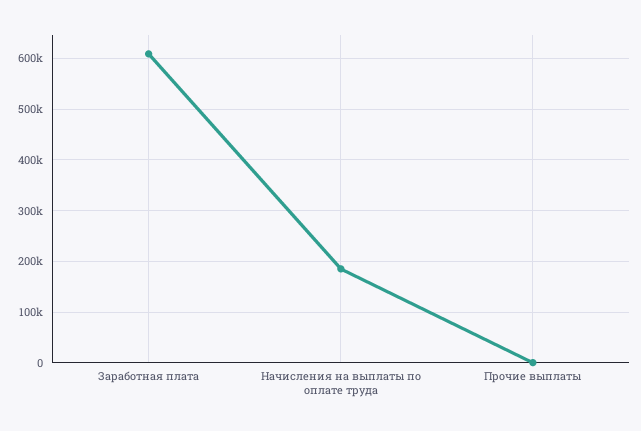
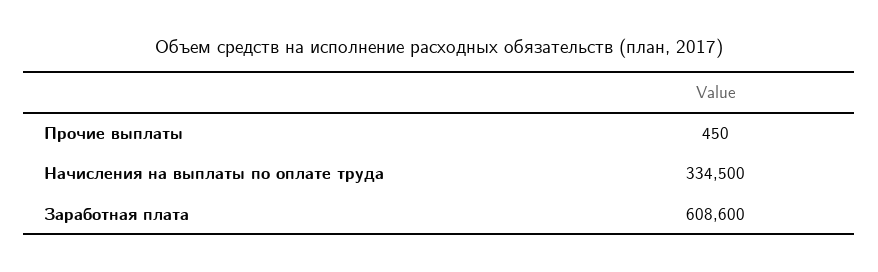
  {
    "Заработная плата": 608600,
-   "Начисления на выплаты по оплате труда": 180000,
+   "Начисления на выплаты по оплате труда": 334500,
    "Прочие выплаты": 450
  }

